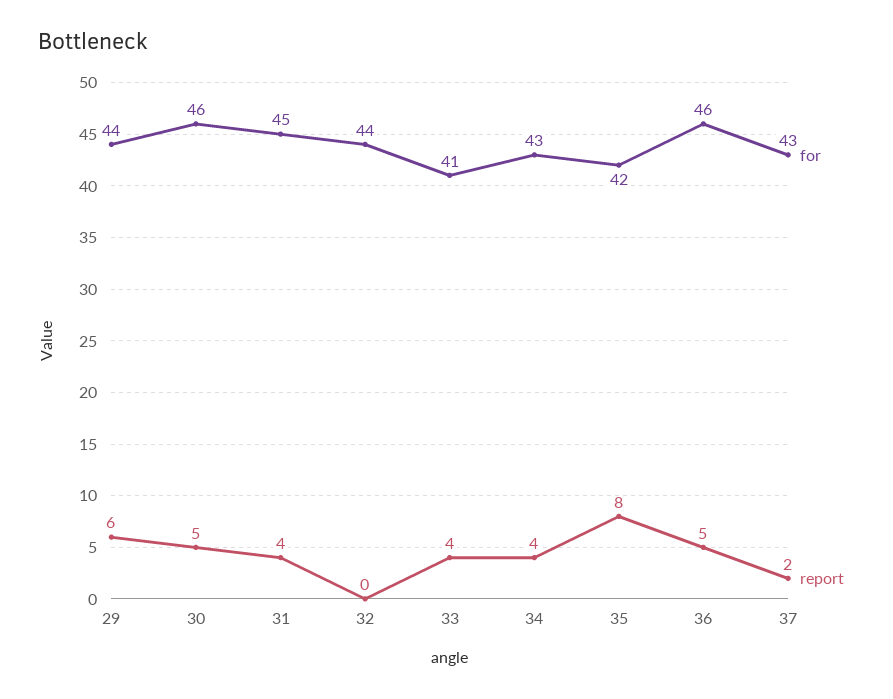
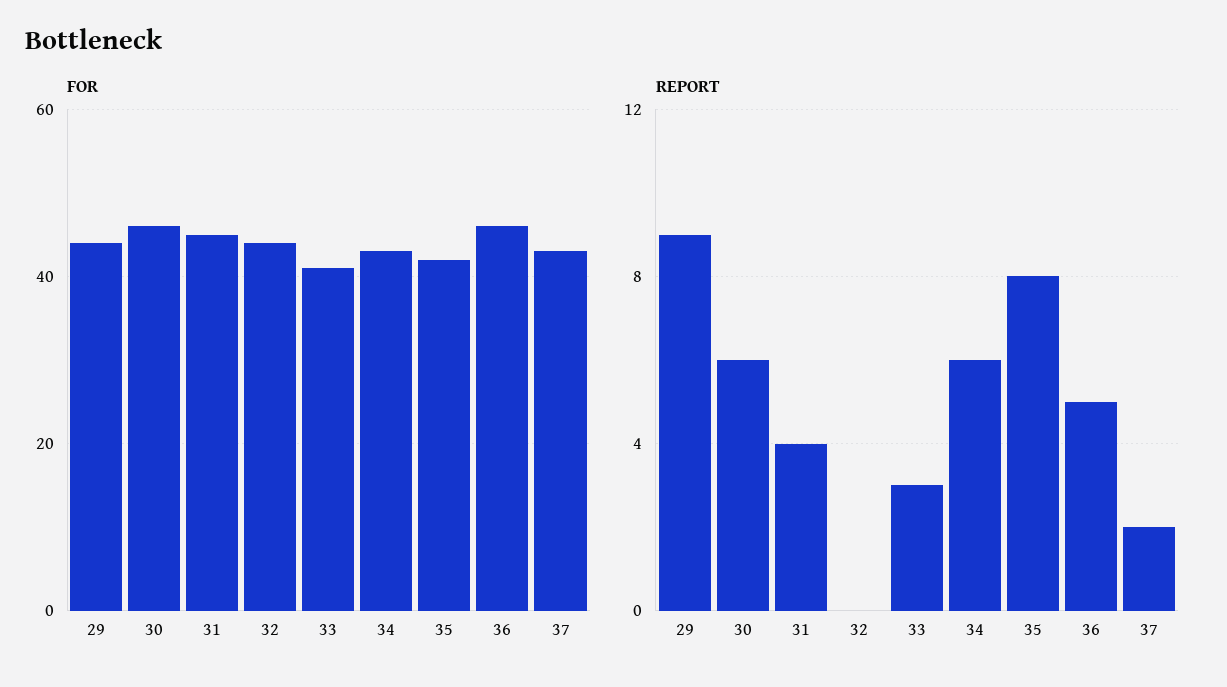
  {
    "for": {
      "29": 44,
      "30": 46,
      "31": 45,
      "32": 44,
      "33": 41,
      "34": 43,
      "35": 42,
      "36": 46,
      "37": 43
    },
    "report": {
-     "29": 6,
+     "29": 9,
-     "30": 5,
+     "30": 6,
      "31": 4,
      "32": 0,
-     "33": 4,
+     "33": 3,
-     "34": 4,
+     "34": 6,
      "35": 8,
      "36": 5,
      "37": 2
    }
  }

